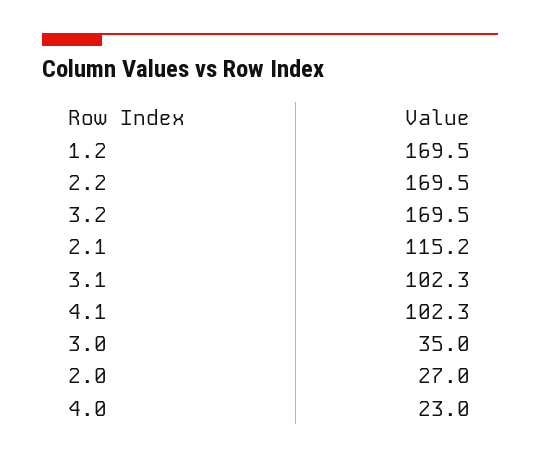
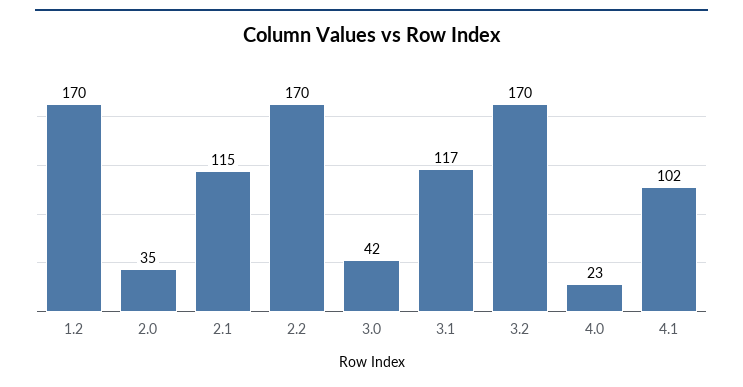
  {
    "1.2": 169.5,
    "2.2": 169.5,
    "3.2": 169.5,
    "2.1": 115.2,
-   "3.1": 102.3,
+   "3.1": 117,
    "4.1": 102.3,
-   "3.0": 35,
+   "3.0": 42,
-   "2.0": 27,
+   "2.0": 35,
    "4.0": 23
  }

